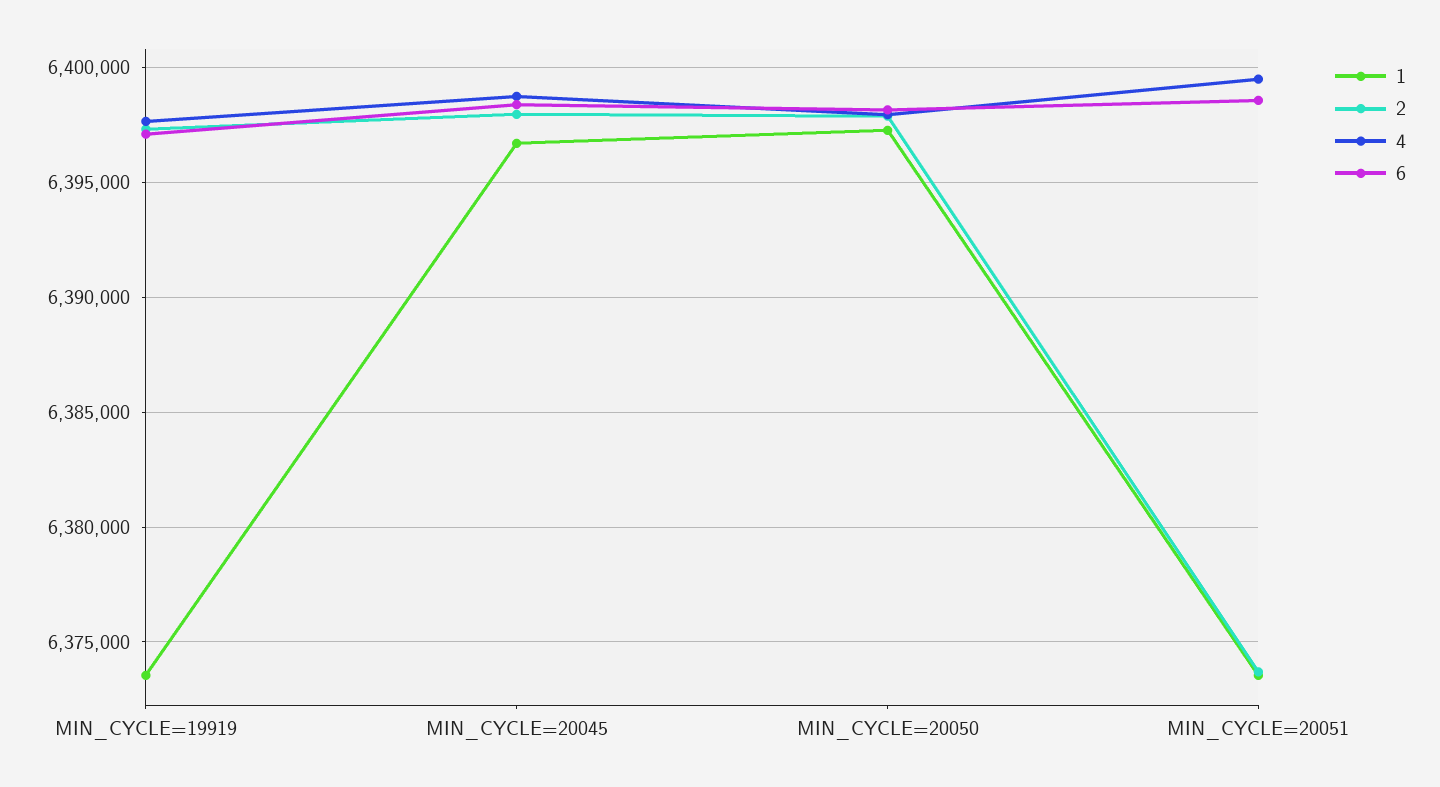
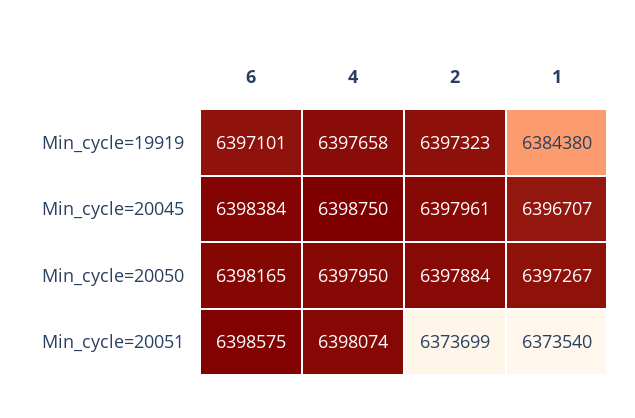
  {
    "1": {
-     "MIN_CYCLE=19919": 6373500,
+     "MIN_CYCLE=19919": 6384380,
      "MIN_CYCLE=20045": 6396707,
      "MIN_CYCLE=20050": 6397267,
      "MIN_CYCLE=20051": 6373540
    },
    "2": {
      "MIN_CYCLE=19919": 6397323,
      "MIN_CYCLE=20045": 6397961,
      "MIN_CYCLE=20050": 6397884,
      "MIN_CYCLE=20051": 6373699
    },
    "4": {
      "MIN_CYCLE=19919": 6397658,
      "MIN_CYCLE=20045": 6398750,
      "MIN_CYCLE=20050": 6397950,
-     "MIN_CYCLE=20051": 6399500
+     "MIN_CYCLE=20051": 6398074
    },
    "6": {
      "MIN_CYCLE=19919": 6397101,
      "MIN_CYCLE=20045": 6398384,
      "MIN_CYCLE=20050": 6398165,
      "MIN_CYCLE=20051": 6398575
    }
  }

